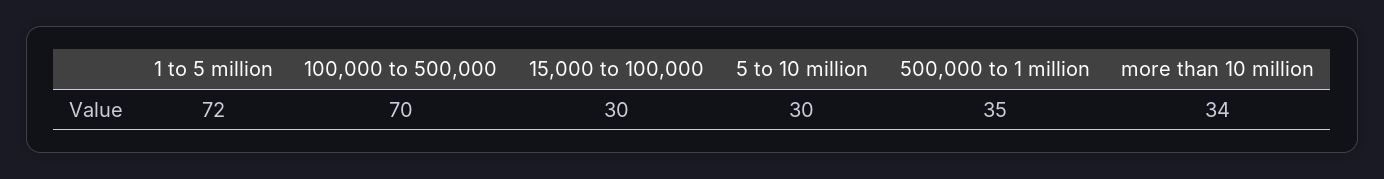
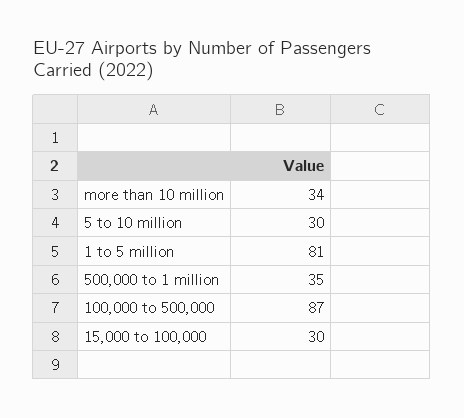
  {
-   "1 to 5 million": 72,
+   "1 to 5 million": 81,
-   "100,000 to 500,000": 70,
+   "100,000 to 500,000": 87,
    "15,000 to 100,000": 30,
    "5 to 10 million": 30,
    "500,000 to 1 million": 35,
    "more than 10 million": 34
  }

